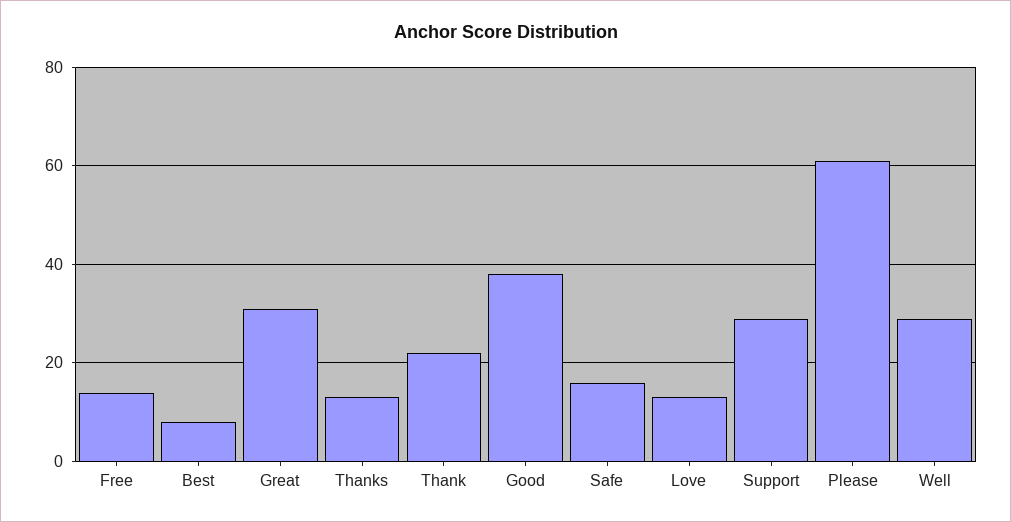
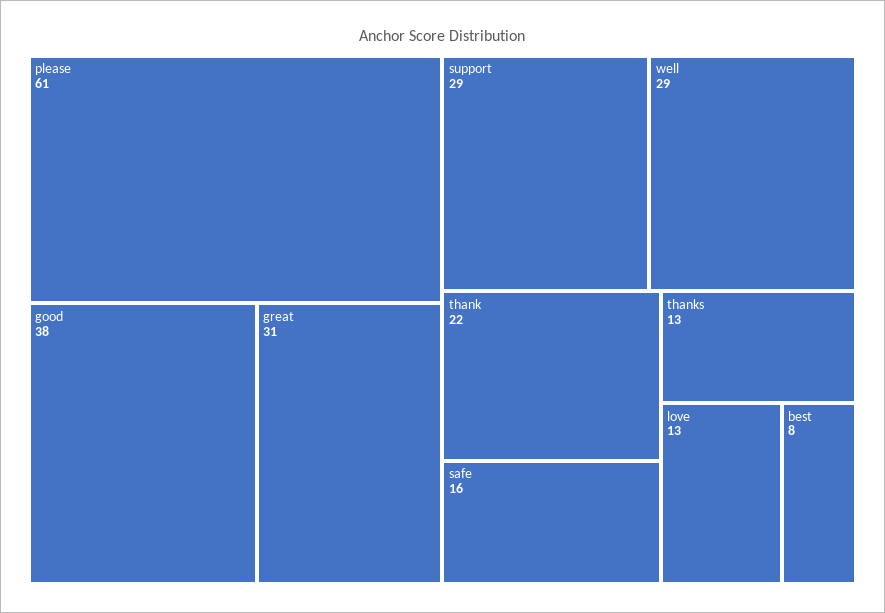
  {
-   "Free": 15,
    "Best": 8,
    "Great": 31,
    "Thanks": 13,
    "Thank": 22,
    "Good": 38,
    "Safe": 16,
    "Love": 13,
    "Support": 29,
    "Please": 61,
    "Well": 29
  }

